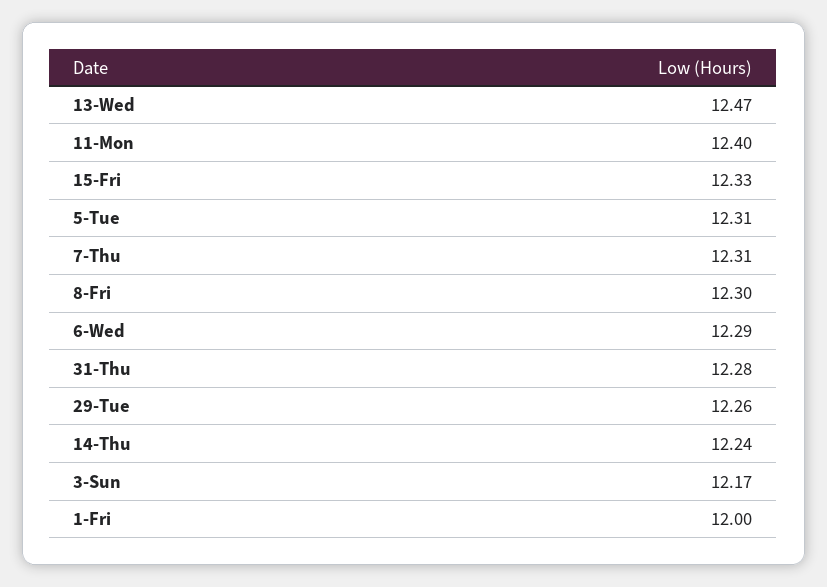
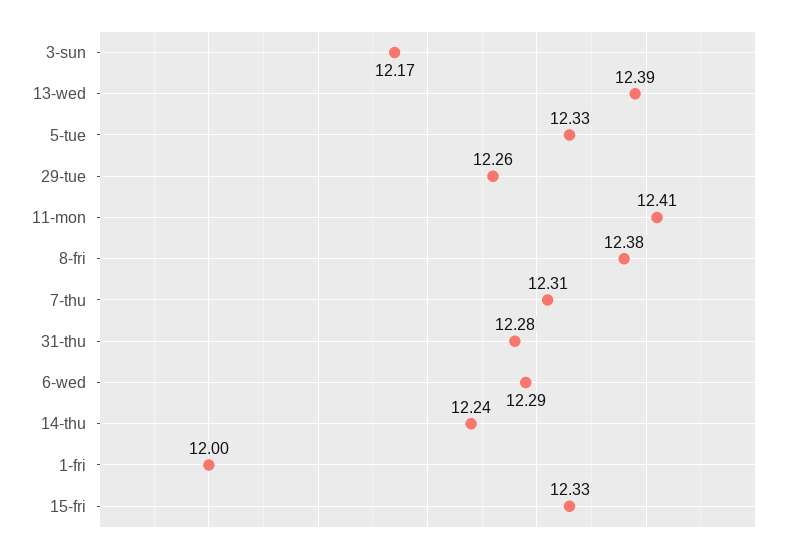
  {
-   "13-Wed": 12.47,
+   "13-Wed": 12.39,
-   "11-Mon": 12.4,
+   "11-Mon": 12.41,
    "15-Fri": 12.33,
-   "5-Tue": 12.31,
+   "5-Tue": 12.33,
    "7-Thu": 12.31,
-   "8-Fri": 12.3,
+   "8-Fri": 12.38,
    "6-Wed": 12.29,
    "31-Thu": 12.28,
    "29-Tue": 12.26,
    "14-Thu": 12.24,
    "3-Sun": 12.17,
    "1-Fri": 12
  }

